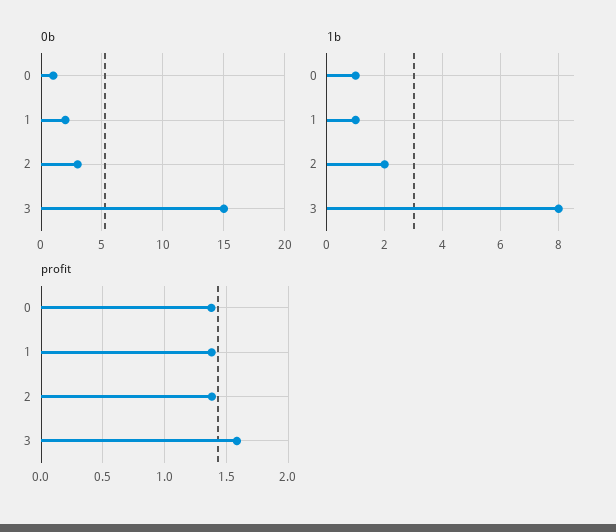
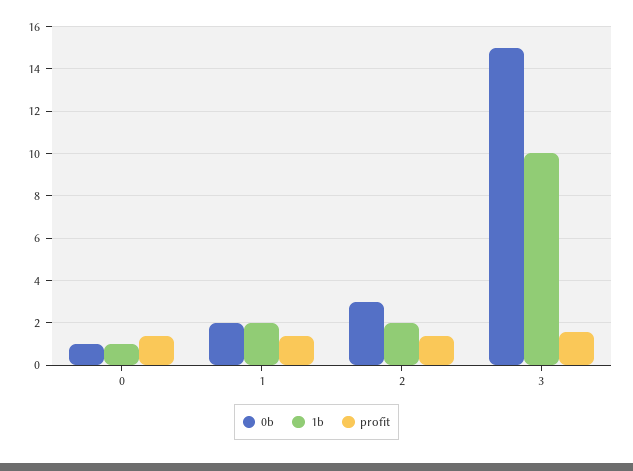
  {
    "0b": {
      "0": 1,
      "1": 2,
      "2": 3,
      "3": 15
    },
    "1b": {
      "0": 1,
-     "1": 1,
+     "1": 2,
      "2": 2,
-     "3": 8
+     "3": 10
    },
    "profit": {
      "0": 1.4,
      "1": 1.4,
      "2": 1.4,
      "3": 1.6
    }
  }

